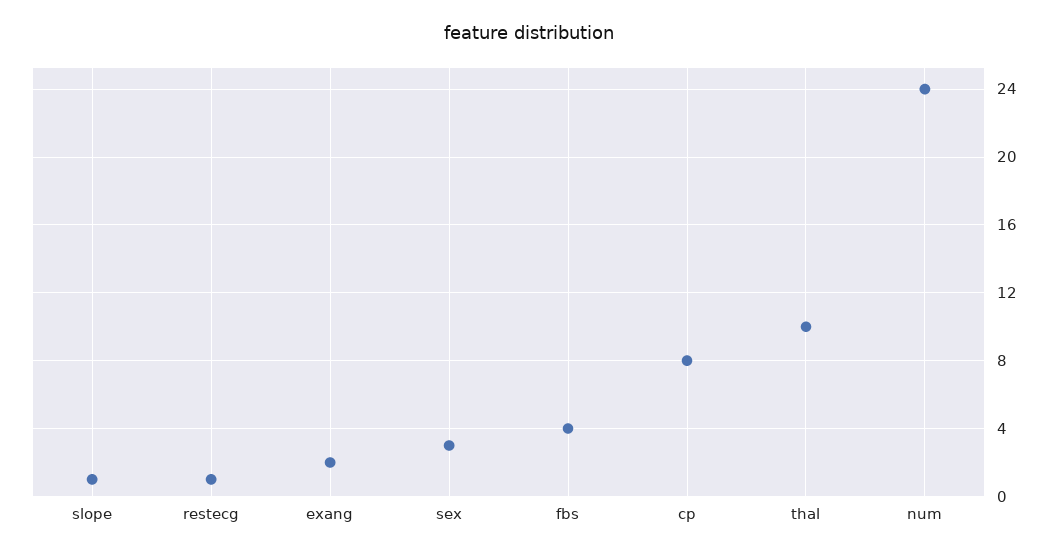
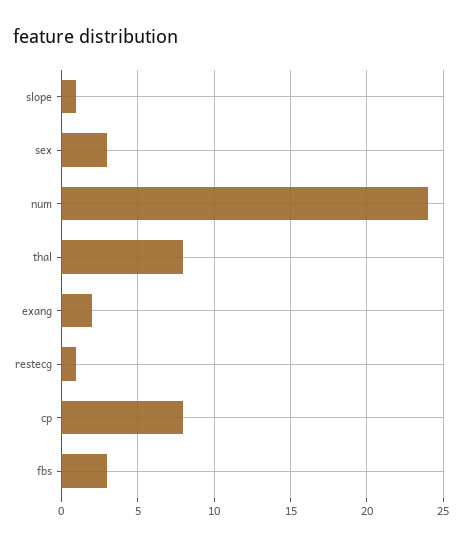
  {
    "slope": 1,
    "restecg": 1,
    "exang": 2,
    "sex": 3,
-   "fbs": 4,
+   "fbs": 3,
    "cp": 8,
-   "thal": 10,
+   "thal": 8,
    "num": 24
  }

